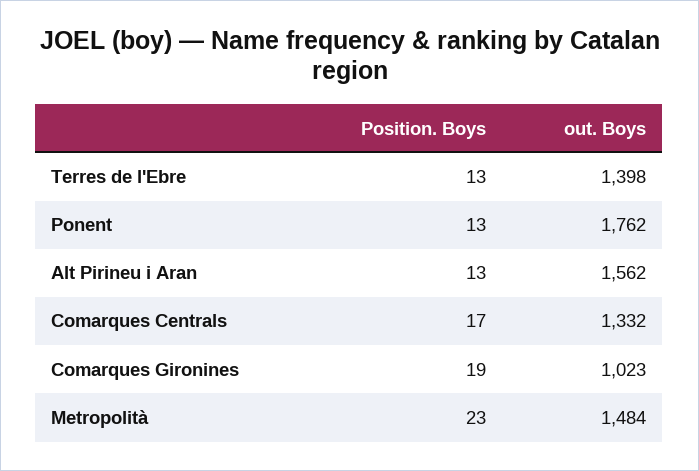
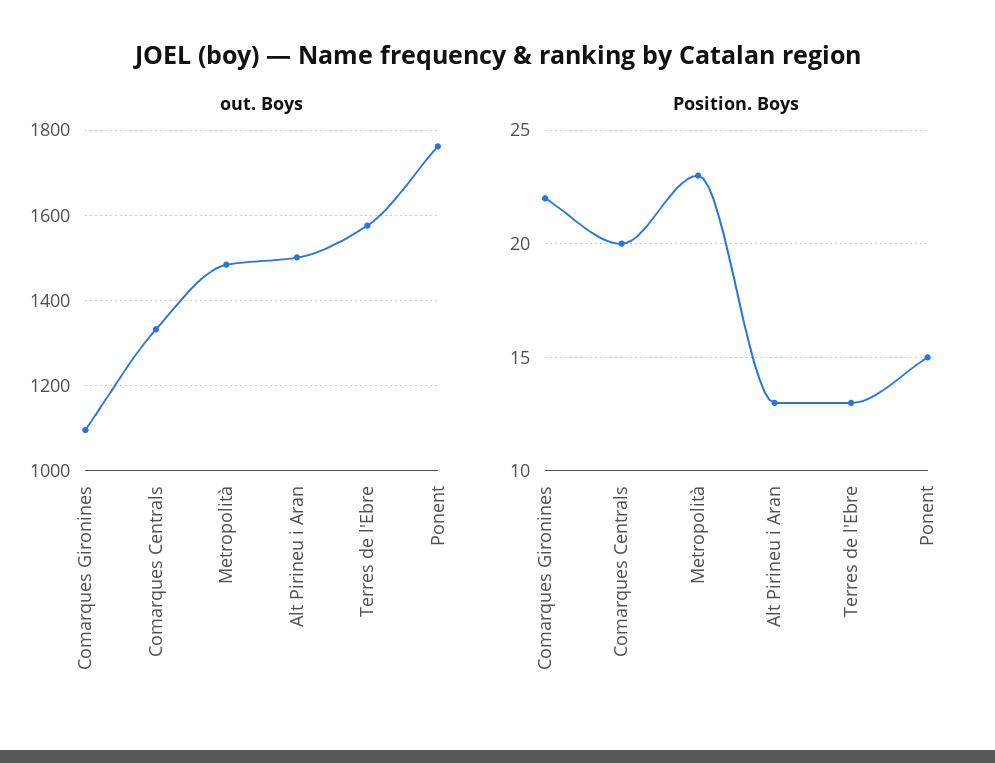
  {
    "Position. Boys": {
      "Terres de l'Ebre": 13,
-     "Ponent": 13,
+     "Ponent": 15,
      "Alt Pirineu i Aran": 13,
-     "Comarques Centrals": 17,
+     "Comarques Centrals": 20,
-     "Comarques Gironines": 19,
+     "Comarques Gironines": 22,
      "Metropolità": 23
    },
    "out. Boys": {
-     "Terres de l'Ebre": 1398,
+     "Terres de l'Ebre": 1580,
      "Ponent": 1762,
-     "Alt Pirineu i Aran": 1562,
+     "Alt Pirineu i Aran": 1500,
      "Comarques Centrals": 1332,
-     "Comarques Gironines": 1023,
+     "Comarques Gironines": 1100,
      "Metropolità": 1484
    }
  }

